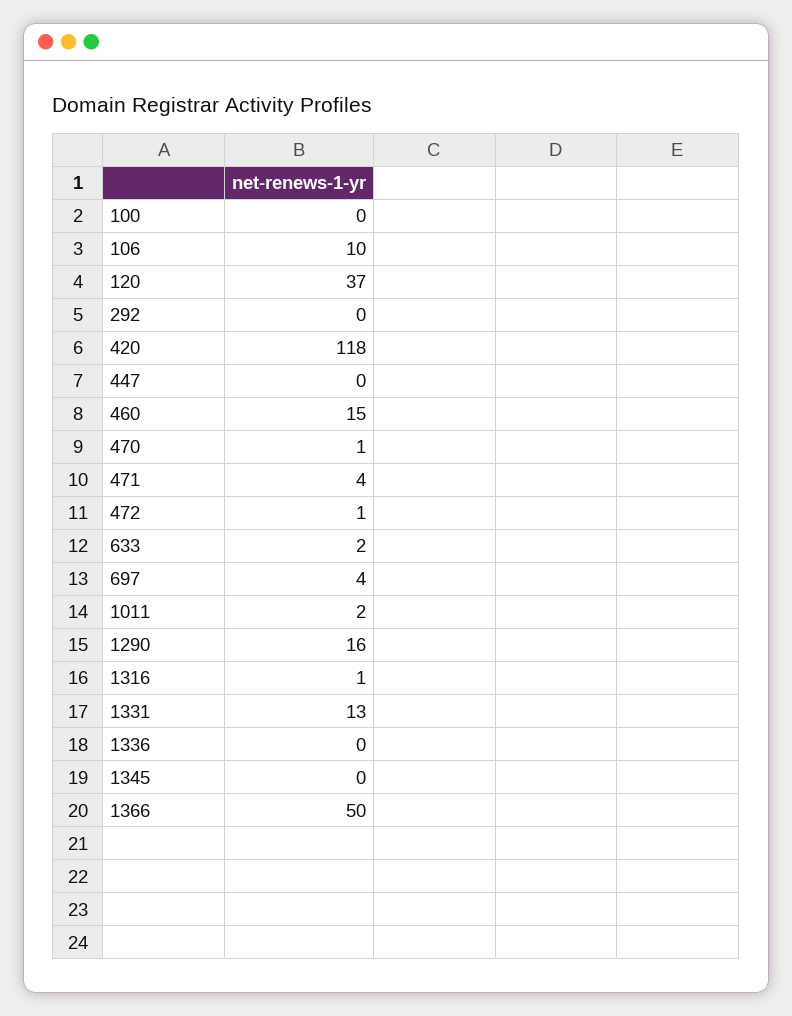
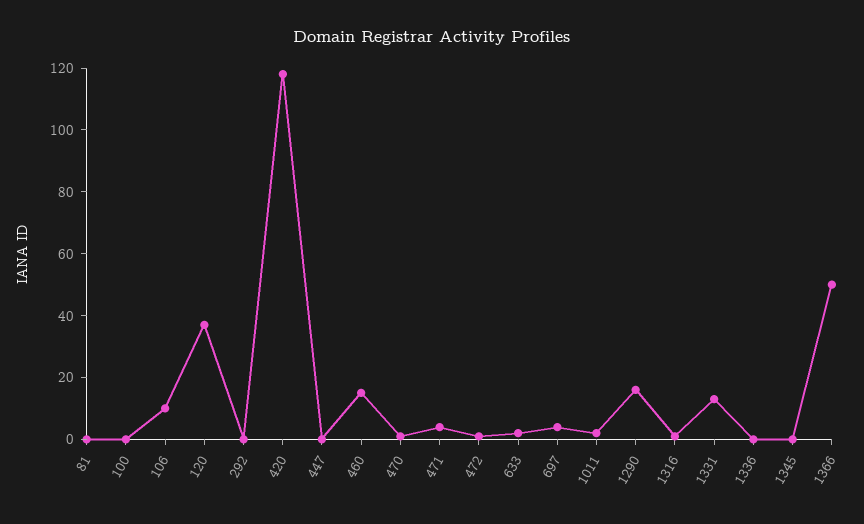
  {
    "100": 0,
    "106": 10,
    "120": 37,
    "292": 0,
    "420": 118,
    "447": 0,
    "460": 15,
    "470": 1,
    "471": 4,
    "472": 1,
    "633": 2,
    "697": 4,
    "1011": 2,
    "1290": 16,
    "1316": 1,
    "1331": 13,
    "1336": 0,
    "1345": 0,
-   "1366": 50
+   "1366": 50,
+   "81": 0
  }

